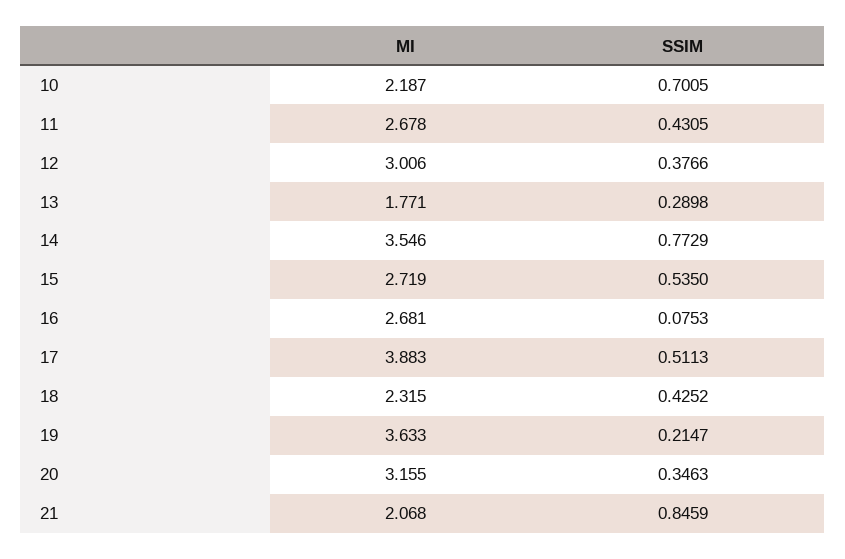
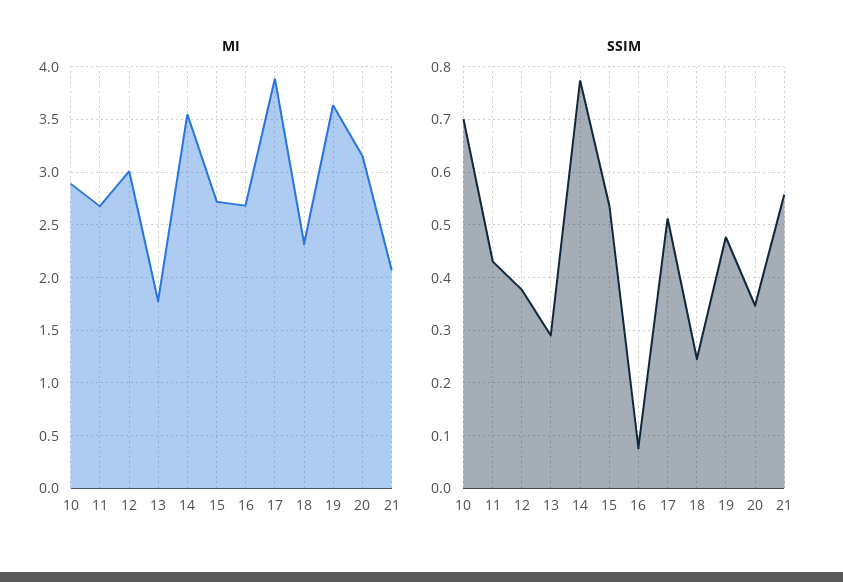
  {
    "MI": {
-     "10": 2.187,
+     "10": 2.9,
      "11": 2.678,
      "12": 3.006,
      "13": 1.771,
      "14": 3.546,
      "15": 2.719,
      "16": 2.681,
      "17": 3.883,
      "18": 2.315,
      "19": 3.633,
      "20": 3.155,
      "21": 2.068
    },
    "SSIM": {
      "10": 0.7005,
      "11": 0.4305,
      "12": 0.3766,
      "13": 0.2898,
      "14": 0.7729,
      "15": 0.535,
      "16": 0.0753,
      "17": 0.5113,
-     "18": 0.4252,
+     "18": 0.24,
-     "19": 0.2147,
+     "19": 0.48,
      "20": 0.3463,
-     "21": 0.8459
+     "21": 0.56
    }
  }

